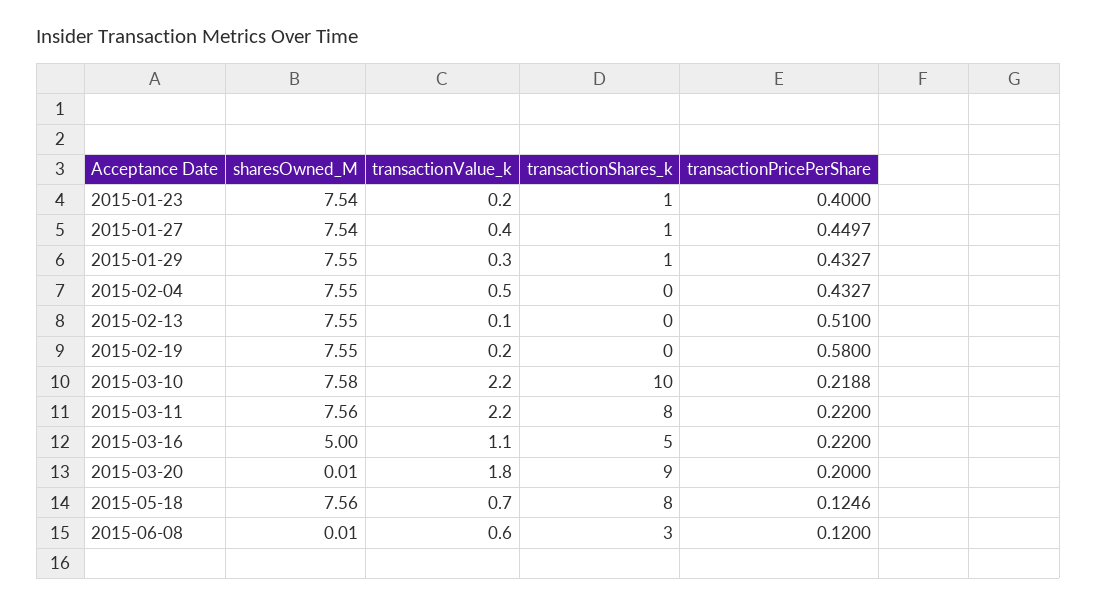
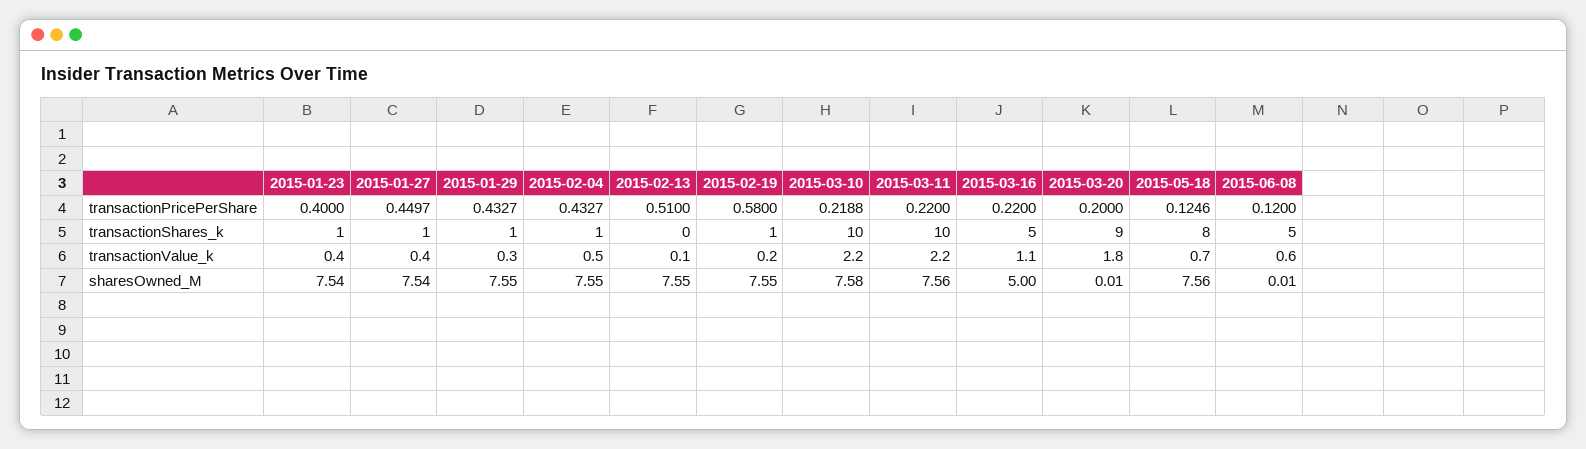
  {
    "sharesOwned_M": {
      "2015-01-23": 7.54,
      "2015-01-27": 7.54,
      "2015-01-29": 7.55,
      "2015-02-04": 7.55,
      "2015-02-13": 7.55,
      "2015-02-19": 7.55,
      "2015-03-10": 7.58,
      "2015-03-11": 7.56,
      "2015-03-16": 5,
      "2015-03-20": 0.01,
      "2015-05-18": 7.56,
      "2015-06-08": 0.01
    },
    "transactionValue_k": {
-     "2015-01-23": 0.2,
+     "2015-01-23": 0.4,
      "2015-01-27": 0.4,
      "2015-01-29": 0.3,
      "2015-02-04": 0.5,
      "2015-02-13": 0.1,
      "2015-02-19": 0.2,
      "2015-03-10": 2.2,
      "2015-03-11": 2.2,
      "2015-03-16": 1.1,
      "2015-03-20": 1.8,
      "2015-05-18": 0.7,
      "2015-06-08": 0.6
    },
    "transactionShares_k": {
      "2015-01-23": 1,
      "2015-01-27": 1,
      "2015-01-29": 1,
-     "2015-02-04": 0,
+     "2015-02-04": 1,
      "2015-02-13": 0,
-     "2015-02-19": 0,
+     "2015-02-19": 1,
      "2015-03-10": 10,
-     "2015-03-11": 8,
+     "2015-03-11": 10,
      "2015-03-16": 5,
      "2015-03-20": 9,
      "2015-05-18": 8,
-     "2015-06-08": 3
+     "2015-06-08": 5
    },
    "transactionPricePerShare": {
      "2015-01-23": 0.4,
      "2015-01-27": 0.4497,
      "2015-01-29": 0.4327,
      "2015-02-04": 0.4327,
      "2015-02-13": 0.51,
      "2015-02-19": 0.58,
      "2015-03-10": 0.2188,
      "2015-03-11": 0.22,
      "2015-03-16": 0.22,
      "2015-03-20": 0.2,
      "2015-05-18": 0.1246,
      "2015-06-08": 0.12
    }
  }

